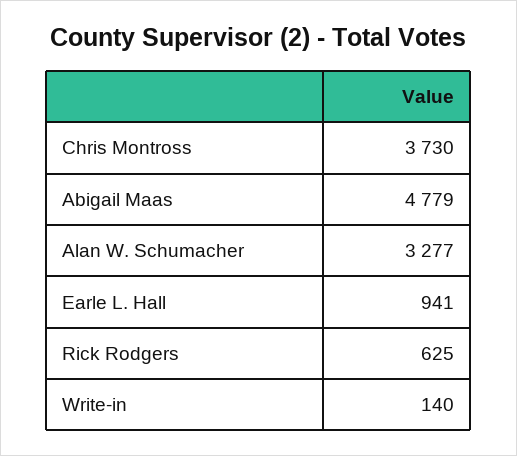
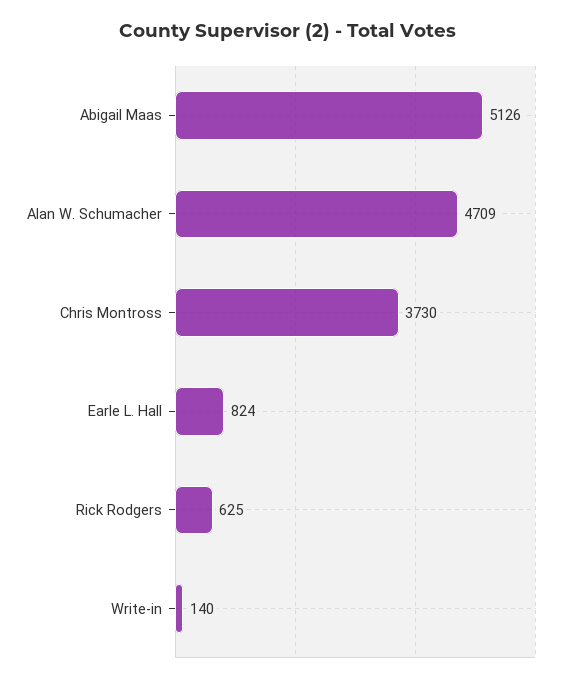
  {
    "Chris Montross": 3730,
-   "Abigail Maas": 4779,
+   "Abigail Maas": 5126,
-   "Alan W. Schumacher": 3277,
+   "Alan W. Schumacher": 4709,
-   "Earle L. Hall": 941,
+   "Earle L. Hall": 824,
    "Rick Rodgers": 625,
    "Write-in": 140
  }

